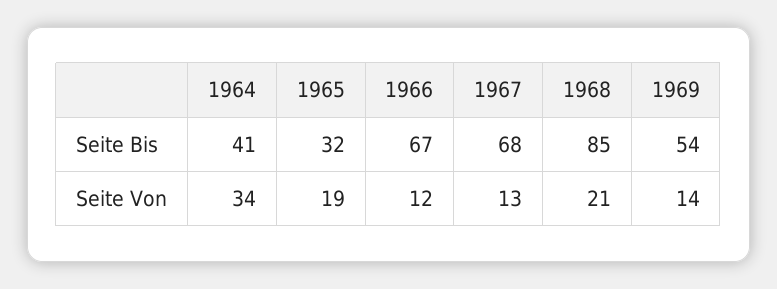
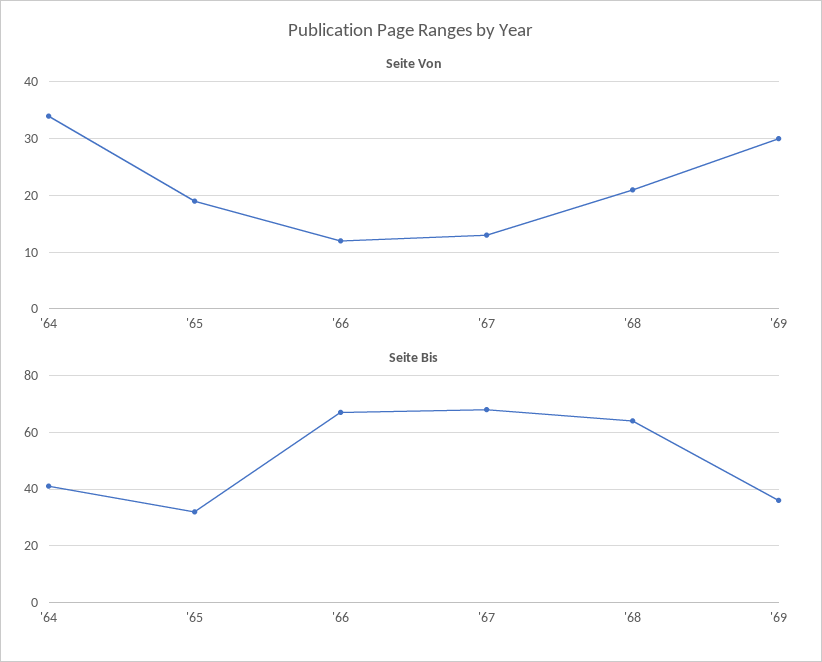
  {
    "Seite Bis": {
      "1964": 41,
      "1965": 32,
      "1966": 67,
      "1967": 68,
-     "1968": 85,
+     "1968": 65,
-     "1969": 54
+     "1969": 35
    },
    "Seite Von": {
      "1964": 34,
      "1965": 19,
      "1966": 12,
      "1967": 13,
      "1968": 21,
-     "1969": 14
+     "1969": 30
    }
  }

